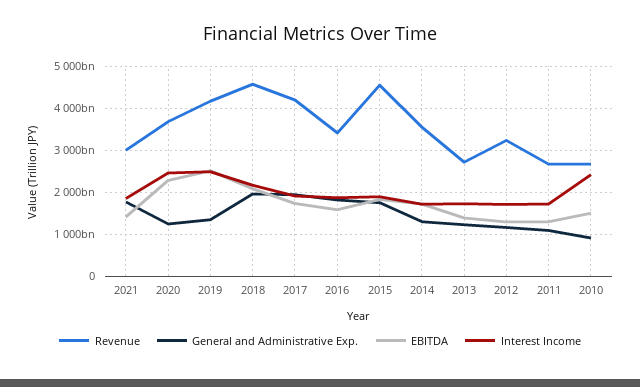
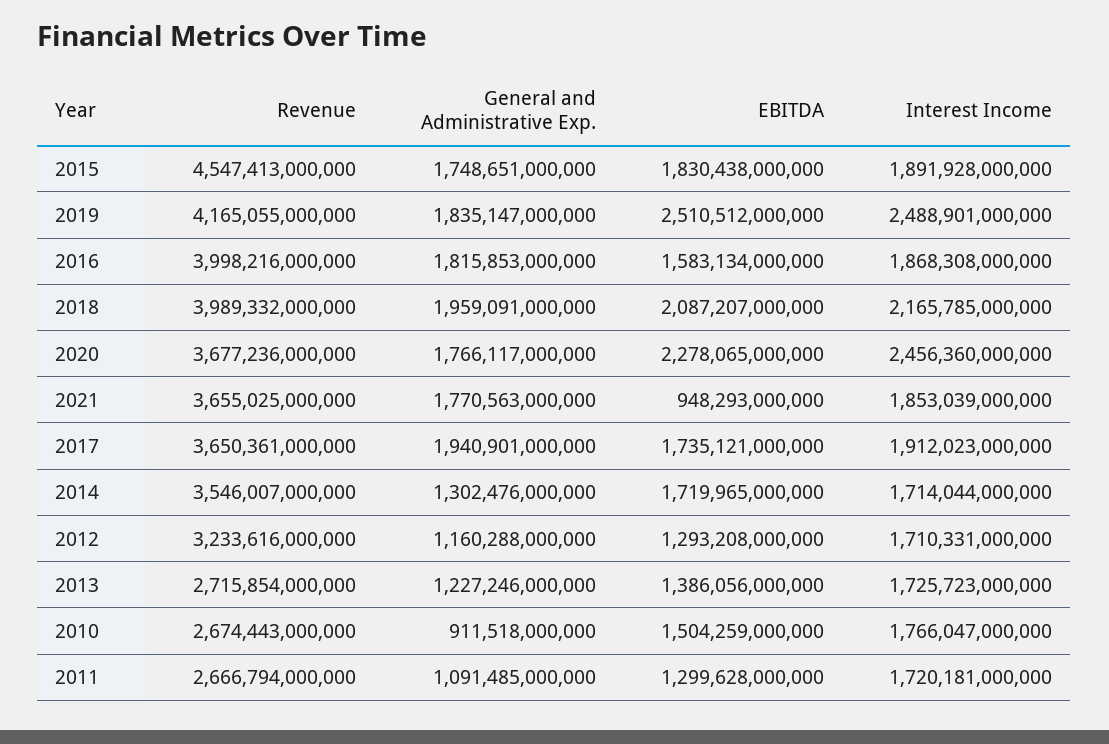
  {
    "Revenue": {
-     "2021": 3000000000000,
+     "2021": 3655025000000,
      "2020": 3677236000000,
      "2019": 4165055000000,
-     "2018": 4600000000000,
+     "2018": 3989332000000,
-     "2017": 4200000000000,
+     "2017": 3650361000000,
-     "2016": 3400000000000,
+     "2016": 3998216000000,
      "2015": 4547413000000,
      "2014": 3546007000000,
      "2013": 2715854000000,
      "2012": 3233616000000,
      "2011": 2666794000000,
      "2010": 2674443000000
    },
    "General and Administrative Exp.": {
      "2021": 1770563000000,
-     "2020": 1200000000000,
+     "2020": 1766117000000,
-     "2019": 1400000000000,
+     "2019": 1835147000000,
      "2018": 1959091000000,
      "2017": 1940901000000,
      "2016": 1815853000000,
      "2015": 1748651000000,
      "2014": 1302476000000,
      "2013": 1227246000000,
      "2012": 1160288000000,
      "2011": 1091485000000,
      "2010": 911518000000
    },
    "EBITDA": {
-     "2021": 1400000000000,
+     "2021": 948293000000,
      "2020": 2278065000000,
      "2019": 2510512000000,
      "2018": 2087207000000,
      "2017": 1735121000000,
      "2016": 1583134000000,
      "2015": 1830438000000,
      "2014": 1719965000000,
      "2013": 1386056000000,
      "2012": 1293208000000,
      "2011": 1299628000000,
      "2010": 1504259000000
    },
    "Interest Income": {
      "2021": 1853039000000,
      "2020": 2456360000000,
      "2019": 2488901000000,
      "2018": 2165785000000,
      "2017": 1912023000000,
      "2016": 1868308000000,
      "2015": 1891928000000,
      "2014": 1714044000000,
      "2013": 1725723000000,
      "2012": 1710331000000,
      "2011": 1720181000000,
-     "2010": 2400000000000
+     "2010": 1766047000000
    }
  }

